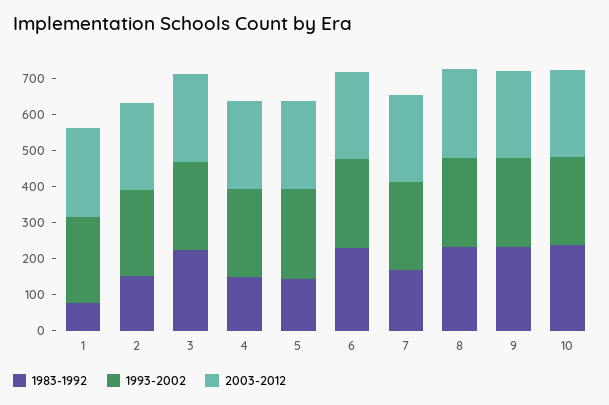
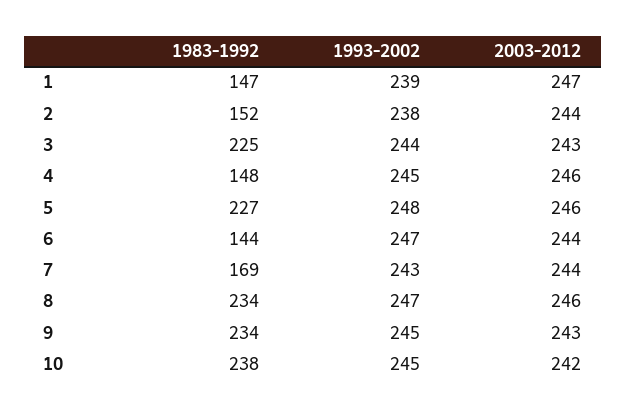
  {
    "1983-1992": {
-     "1": 75,
+     "1": 147,
      "2": 152,
      "3": 225,
      "4": 148,
-     "5": 150,
+     "5": 227,
-     "6": 225,
+     "6": 144,
      "7": 169,
      "8": 234,
      "9": 234,
      "10": 238
    },
    "1993-2002": {
      "1": 239,
      "2": 238,
      "3": 244,
      "4": 245,
      "5": 248,
      "6": 247,
      "7": 243,
      "8": 247,
      "9": 245,
      "10": 245
    },
    "2003-2012": {
      "1": 247,
      "2": 244,
      "3": 243,
      "4": 246,
      "5": 246,
      "6": 244,
      "7": 244,
      "8": 246,
      "9": 243,
      "10": 242
    }
  }

